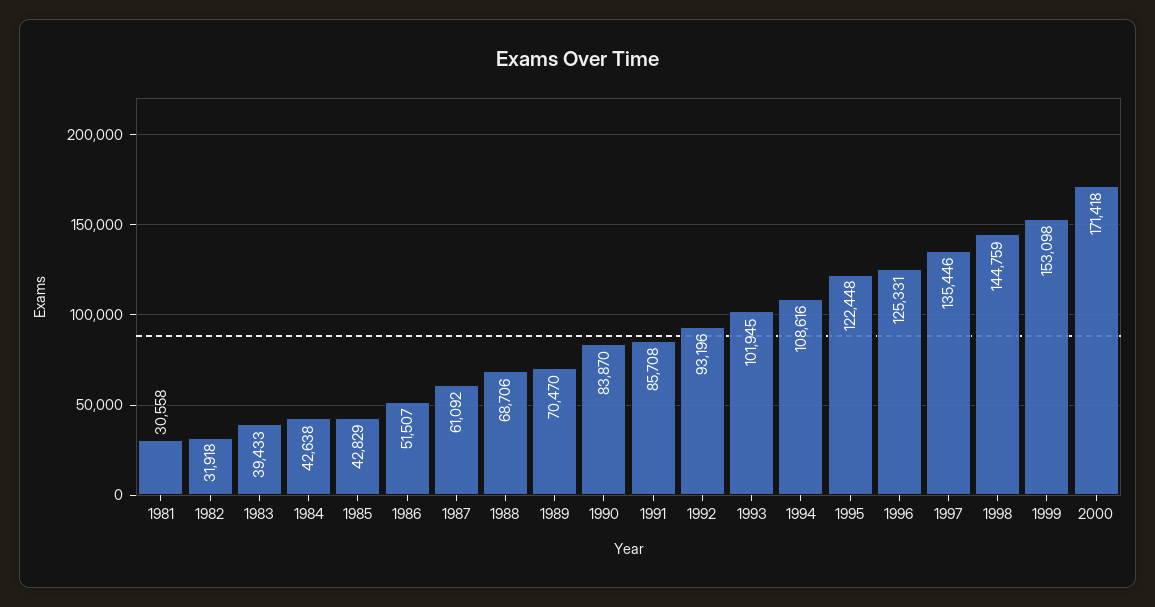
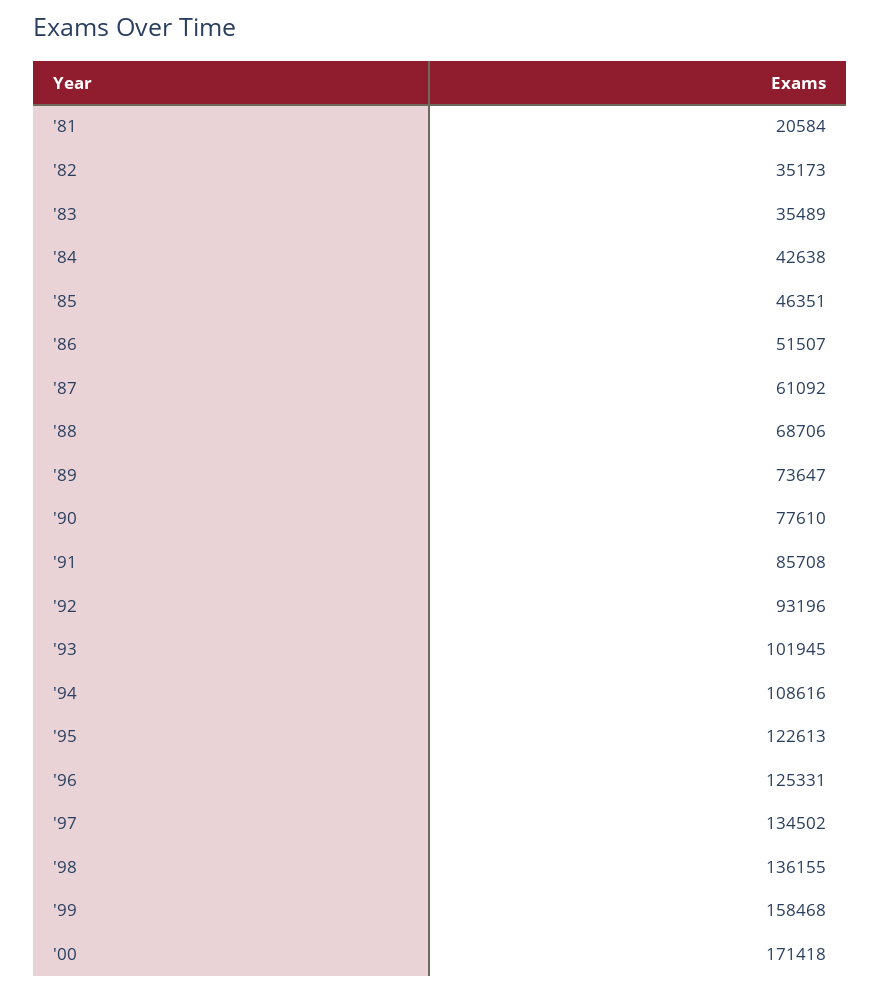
  {
-   "1981": 30558,
+   "1981": 20584,
-   "1982": 31918,
+   "1982": 35173,
-   "1983": 39433,
+   "1983": 35489,
    "1984": 42638,
-   "1985": 42829,
+   "1985": 46351,
    "1986": 51507,
    "1987": 61092,
    "1988": 68706,
-   "1989": 70470,
+   "1989": 73647,
-   "1990": 83870,
+   "1990": 77610,
    "1991": 85708,
    "1992": 93196,
    "1993": 101945,
    "1994": 108616,
-   "1995": 122448,
+   "1995": 122613,
    "1996": 125331,
-   "1997": 135446,
+   "1997": 134502,
-   "1998": 144759,
+   "1998": 136155,
-   "1999": 153098,
+   "1999": 158468,
    "2000": 171418
  }

